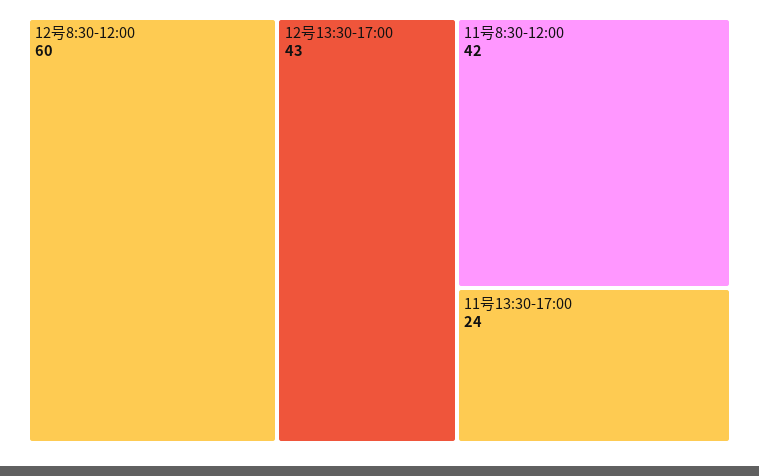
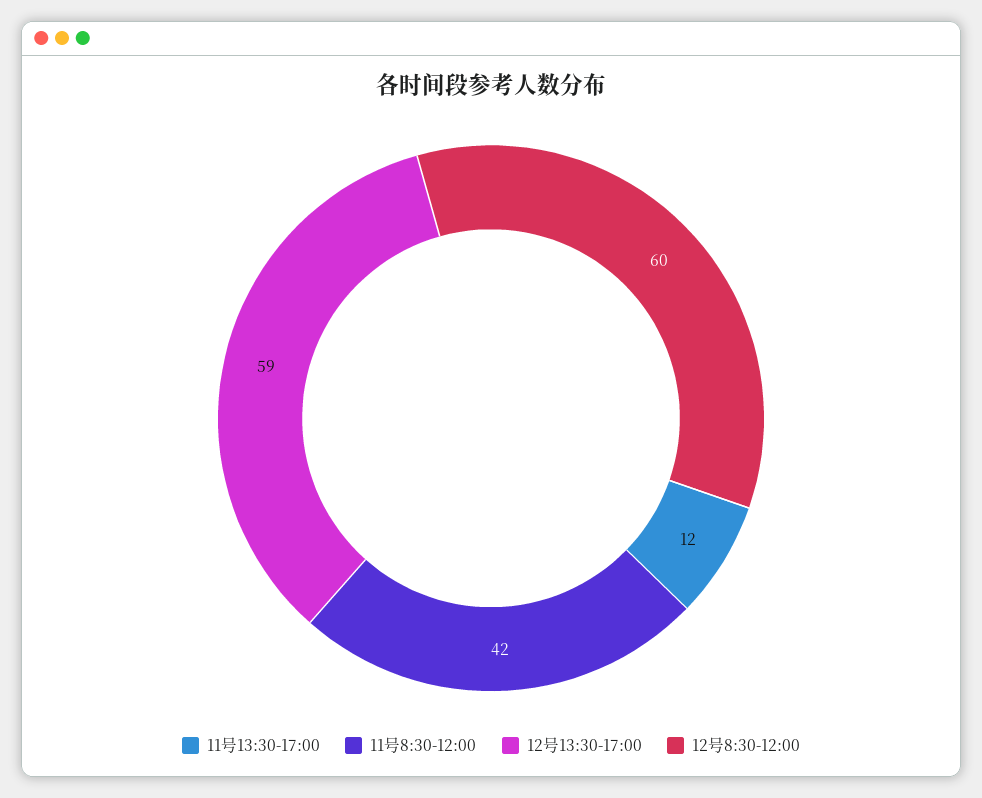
  {
    "12号8:30-12:00": 60,
-   "12号13:30-17:00": 43,
+   "12号13:30-17:00": 59,
    "11号8:30-12:00": 42,
-   "11号13:30-17:00": 24
+   "11号13:30-17:00": 12
  }

